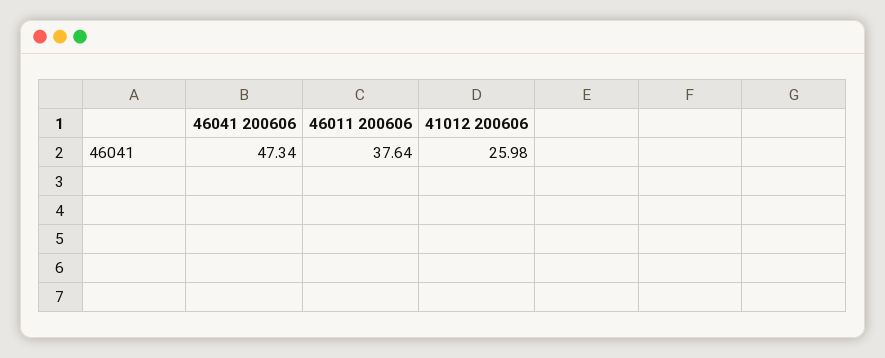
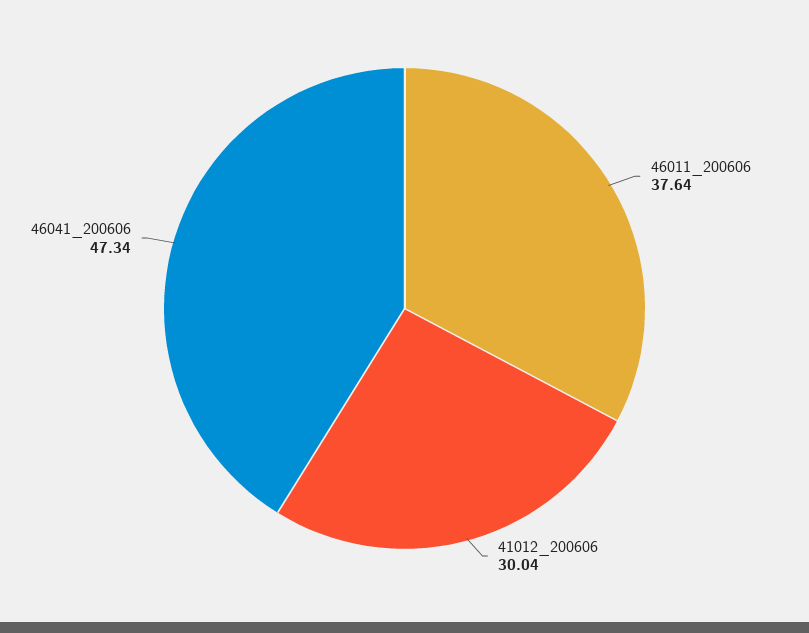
  {
    "46041 200606": 47.34,
    "46011 200606": 37.64,
-   "41012 200606": 25.98
+   "41012 200606": 30.04
  }

